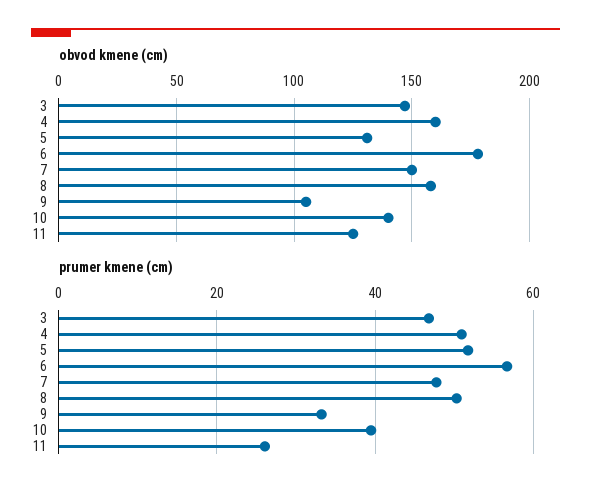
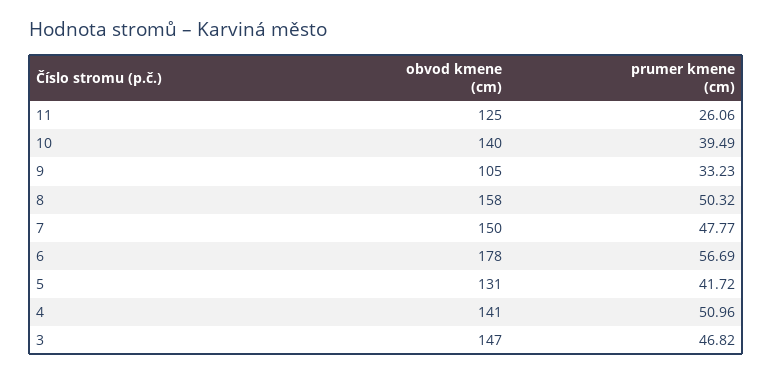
  {
    "obvod kmene (cm)": {
      "3": 147,
-     "4": 160,
+     "4": 141,
      "5": 131,
      "6": 178,
      "7": 150,
      "8": 158,
      "9": 105,
      "10": 140,
      "11": 125
    },
    "prumer kmene (cm)": {
      "3": 46.82,
      "4": 50.96,
-     "5": 52,
+     "5": 41.72,
      "6": 56.69,
      "7": 47.77,
      "8": 50.32,
      "9": 33.23,
      "10": 39.49,
      "11": 26.06
    }
  }

